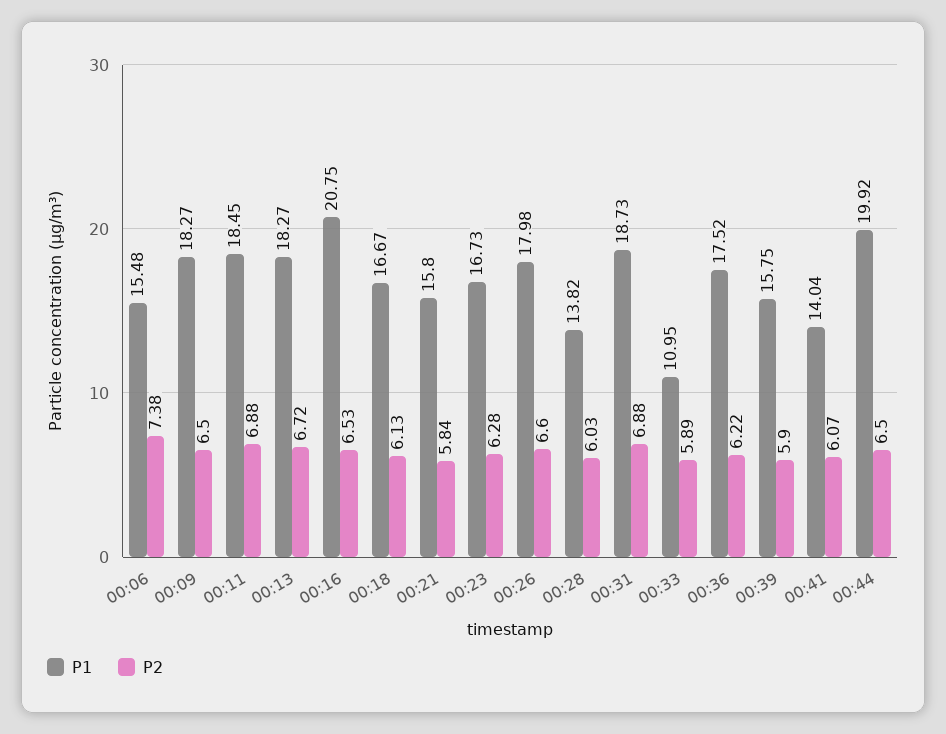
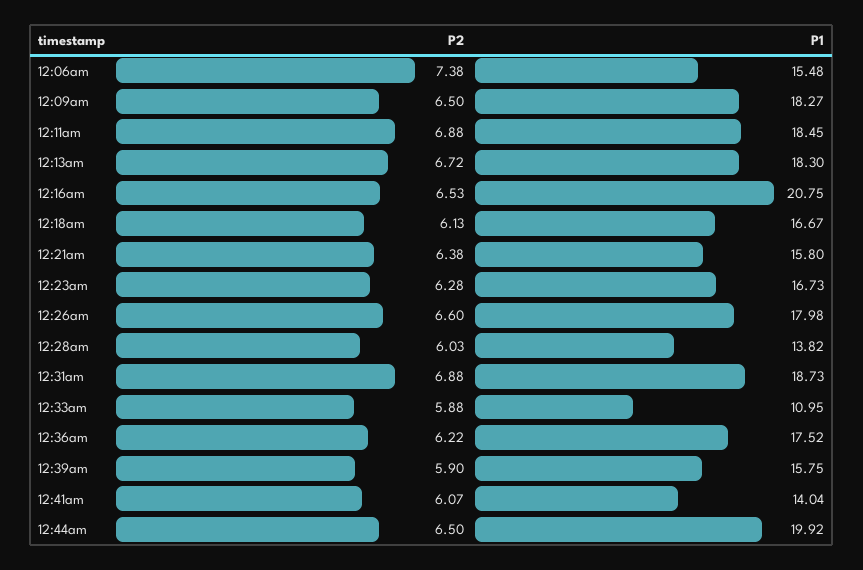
  {
    "P1": {
      "00:06": 15.48,
      "00:09": 18.27,
      "00:11": 18.45,
-     "00:13": 18.27,
+     "00:13": 18.3,
      "00:16": 20.75,
      "00:18": 16.67,
      "00:21": 15.8,
      "00:23": 16.73,
      "00:26": 17.98,
      "00:28": 13.82,
      "00:31": 18.73,
      "00:33": 10.95,
      "00:36": 17.52,
      "00:39": 15.75,
      "00:41": 14.04,
      "00:44": 19.92
    },
    "P2": {
      "00:06": 7.38,
      "00:09": 6.5,
      "00:11": 6.88,
      "00:13": 6.72,
      "00:16": 6.53,
      "00:18": 6.13,
-     "00:21": 5.84,
+     "00:21": 6.38,
      "00:23": 6.28,
      "00:26": 6.6,
      "00:28": 6.03,
      "00:31": 6.88,
-     "00:33": 5.89,
+     "00:33": 5.88,
      "00:36": 6.22,
      "00:39": 5.9,
      "00:41": 6.07,
      "00:44": 6.5
    }
  }

